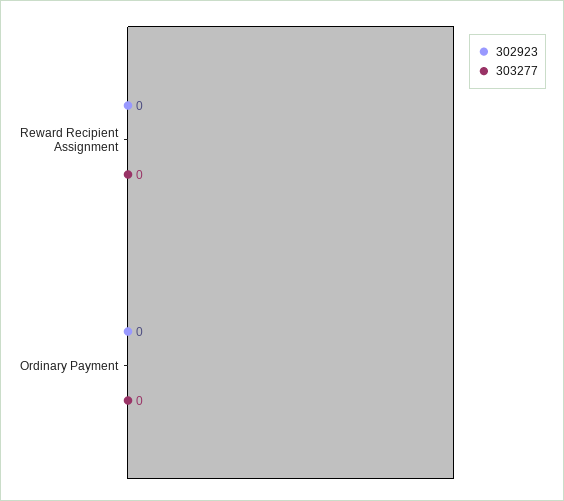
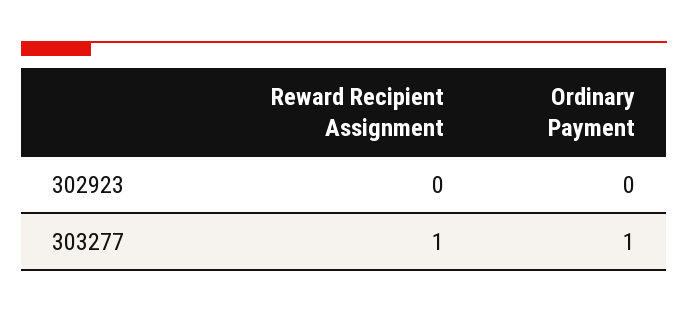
  {
    "302923": {
      "Reward Recipient Assignment": 0,
      "Ordinary Payment": 0
    },
    "303277": {
-     "Reward Recipient Assignment": 0,
+     "Reward Recipient Assignment": 1,
-     "Ordinary Payment": 0
+     "Ordinary Payment": 1
    }
  }

